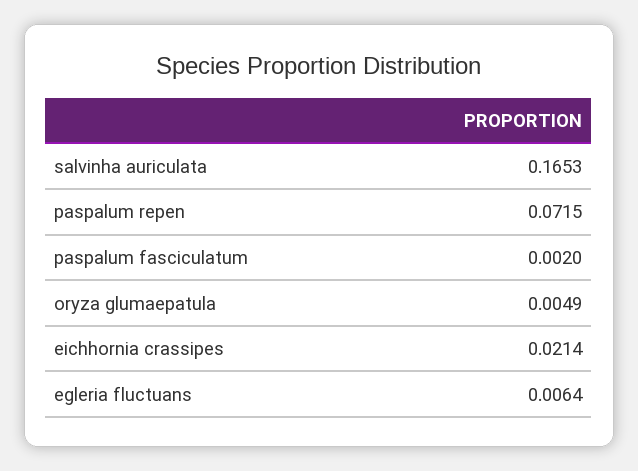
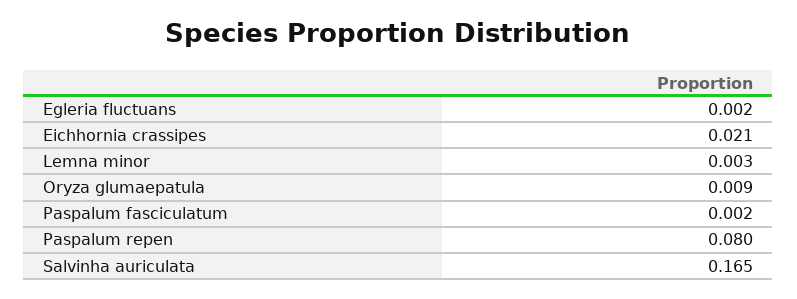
  {
    "salvinha auriculata": 0.1653,
-   "paspalum repen": 0.0715,
+   "paspalum repen": 0.08,
    "paspalum fasciculatum": 0.002,
-   "oryza glumaepatula": 0.0049,
+   "oryza glumaepatula": 0.009,
    "eichhornia crassipes": 0.0214,
-   "egleria fluctuans": 0.0064
+   "egleria fluctuans": 0.002,
+   "Lemna minor": 0.003
  }

